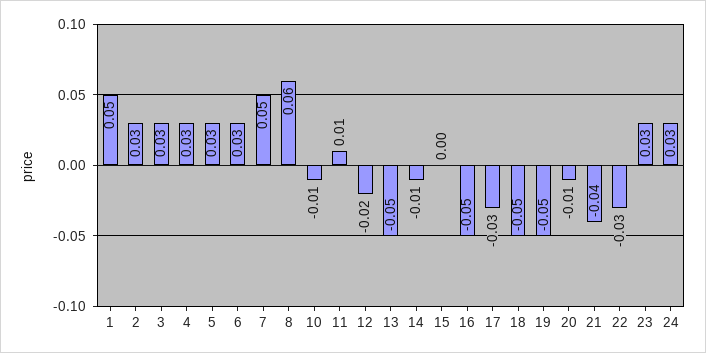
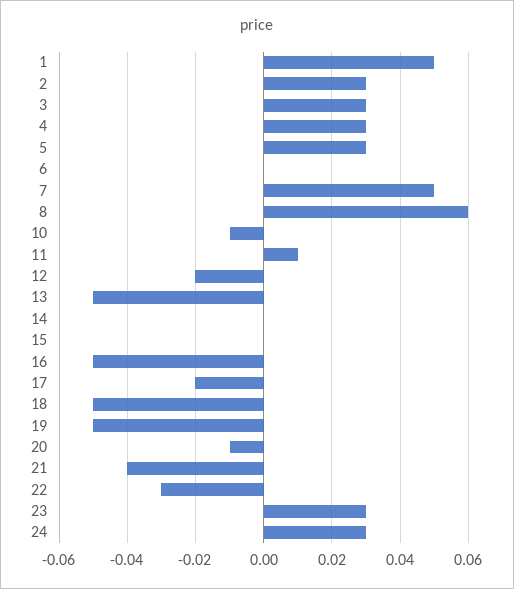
  {
    "1": 0.05,
    "2": 0.03,
    "3": 0.03,
    "4": 0.03,
    "5": 0.03,
-   "6": 0.03,
+   "6": 0,
    "7": 0.05,
    "8": 0.06,
    "10": -0.01,
    "11": 0.01,
    "12": -0.02,
    "13": -0.05,
-   "14": -0.01,
+   "14": 0,
    "15": 0,
    "16": -0.05,
-   "17": -0.03,
+   "17": -0.02,
    "18": -0.05,
    "19": -0.05,
    "20": -0.01,
    "21": -0.04,
    "22": -0.03,
    "23": 0.03,
    "24": 0.03
  }

